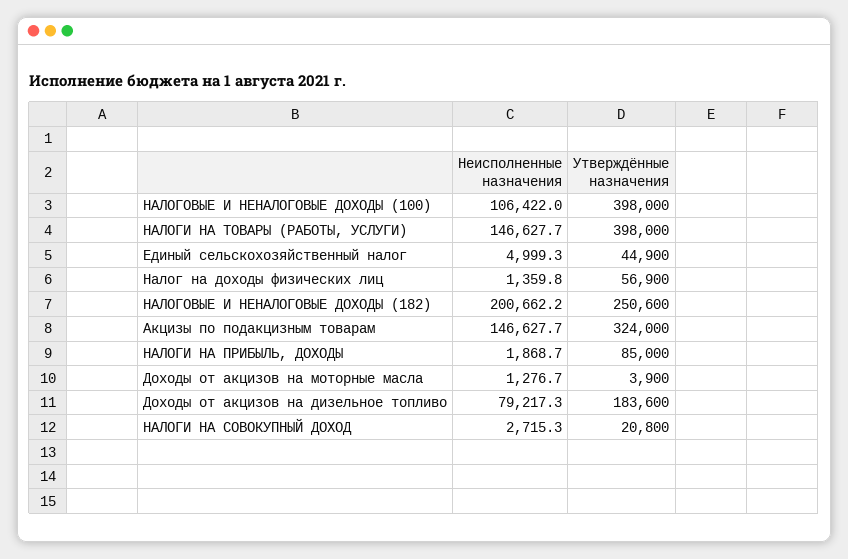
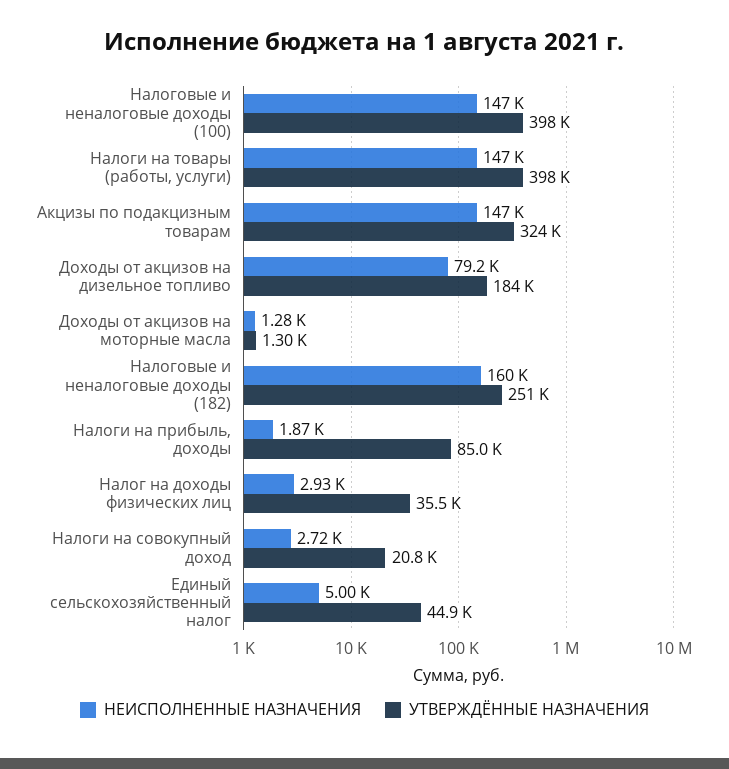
  {
    "Неисполненные назначения": {
-     "НАЛОГОВЫЕ И НЕНАЛОГОВЫЕ ДОХОДЫ (100)": 106422,
+     "НАЛОГОВЫЕ И НЕНАЛОГОВЫЕ ДОХОДЫ (100)": 147000,
      "НАЛОГИ НА ТОВАРЫ (РАБОТЫ, УСЛУГИ)": 146627.7,
      "Единый сельскохозяйственный налог": 4999.3,
-     "Налог на доходы физических лиц": 1359.8,
+     "Налог на доходы физических лиц": 2930,
-     "НАЛОГОВЫЕ И НЕНАЛОГОВЫЕ ДОХОДЫ (182)": 200662.2,
+     "НАЛОГОВЫЕ И НЕНАЛОГОВЫЕ ДОХОДЫ (182)": 160000,
      "Акцизы по подакцизным товарам": 146627.7,
      "НАЛОГИ НА ПРИБЫЛЬ, ДОХОДЫ": 1868.7,
      "Доходы от акцизов на моторные масла": 1276.7,
      "Доходы от акцизов на дизельное топливо": 79217.3,
      "НАЛОГИ НА СОВОКУПНЫЙ ДОХОД": 2715.3
    },
    "Утверждённые назначения": {
      "НАЛОГОВЫЕ И НЕНАЛОГОВЫЕ ДОХОДЫ (100)": 398000,
      "НАЛОГИ НА ТОВАРЫ (РАБОТЫ, УСЛУГИ)": 398000,
      "Единый сельскохозяйственный налог": 44900,
-     "Налог на доходы физических лиц": 56900,
+     "Налог на доходы физических лиц": 35500,
      "НАЛОГОВЫЕ И НЕНАЛОГОВЫЕ ДОХОДЫ (182)": 250600,
      "Акцизы по подакцизным товарам": 324000,
      "НАЛОГИ НА ПРИБЫЛЬ, ДОХОДЫ": 85000,
-     "Доходы от акцизов на моторные масла": 3900,
+     "Доходы от акцизов на моторные масла": 1300,
      "Доходы от акцизов на дизельное топливо": 183600,
      "НАЛОГИ НА СОВОКУПНЫЙ ДОХОД": 20800
    }
  }

